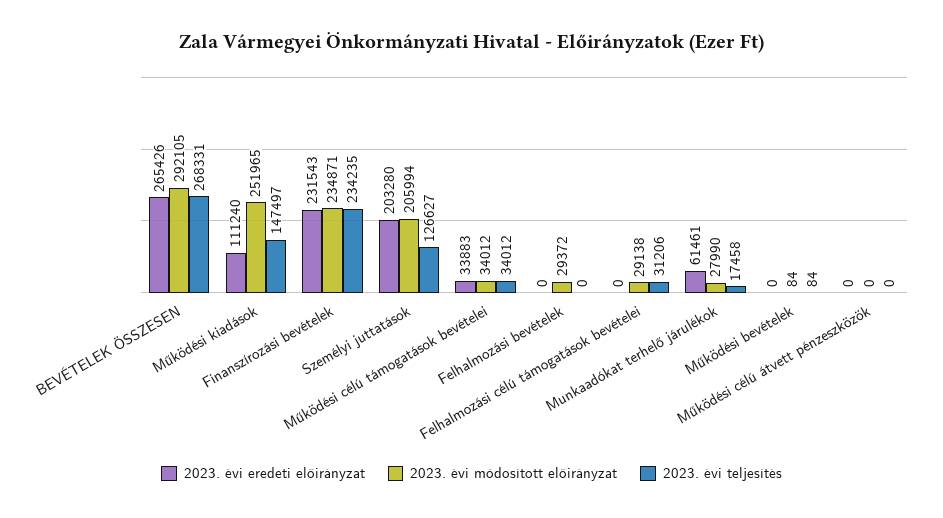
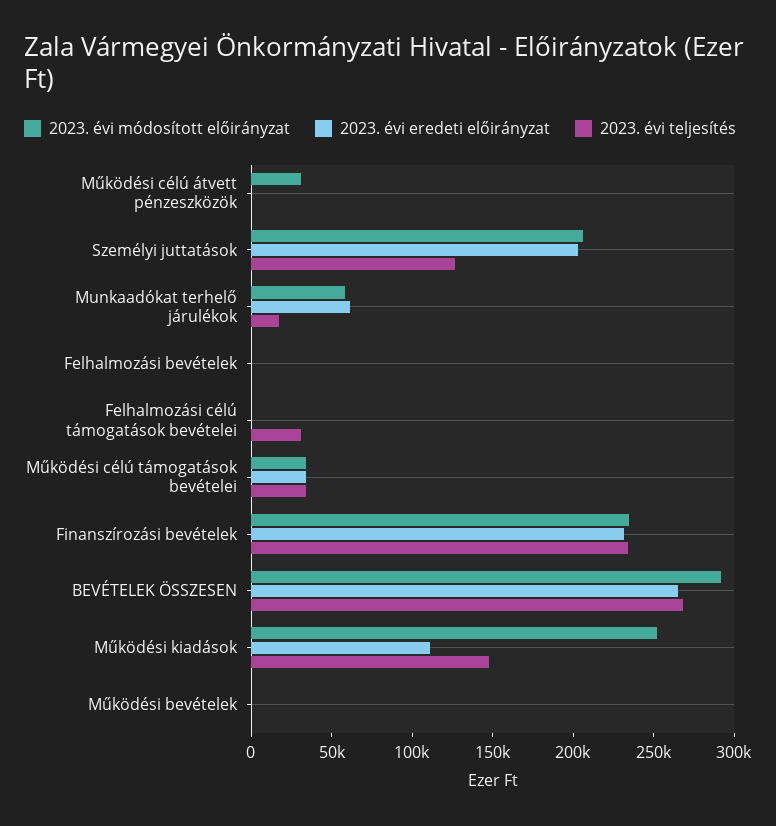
  {
    "2023. évi eredeti előirányzat": {
      "BEVÉTELEK ÖSSZESEN": 265426,
      "Működési kiadások": 111240,
      "Finanszírozási bevételek": 231543,
      "Személyi juttatások": 203280,
      "Működési célú támogatások bevételei": 33883,
      "Felhalmozási bevételek": 0,
      "Felhalmozási célú támogatások bevételei": 0,
      "Munkaadókat terhelő járulékok": 61461,
      "Működési bevételek": 0,
      "Működési célú átvett pénzeszközök": 0
    },
    "2023. évi módosított előirányzat": {
      "BEVÉTELEK ÖSSZESEN": 292105,
      "Működési kiadások": 251965,
      "Finanszírozási bevételek": 234871,
      "Személyi juttatások": 205994,
      "Működési célú támogatások bevételei": 34012,
-     "Felhalmozási bevételek": 29372,
+     "Felhalmozási bevételek": 0,
-     "Felhalmozási célú támogatások bevételei": 29138,
+     "Felhalmozási célú támogatások bevételei": 0,
-     "Munkaadókat terhelő járulékok": 27990,
+     "Munkaadókat terhelő járulékok": 60000,
      "Működési bevételek": 84,
-     "Működési célú átvett pénzeszközök": 0
+     "Működési célú átvett pénzeszközök": 30000
    },
    "2023. évi teljesítés": {
      "BEVÉTELEK ÖSSZESEN": 268331,
      "Működési kiadások": 147497,
      "Finanszírozási bevételek": 234235,
      "Személyi juttatások": 126627,
      "Működési célú támogatások bevételei": 34012,
      "Felhalmozási bevételek": 0,
      "Felhalmozási célú támogatások bevételei": 31206,
      "Munkaadókat terhelő járulékok": 17458,
      "Működési bevételek": 84,
      "Működési célú átvett pénzeszközök": 0
    }
  }

